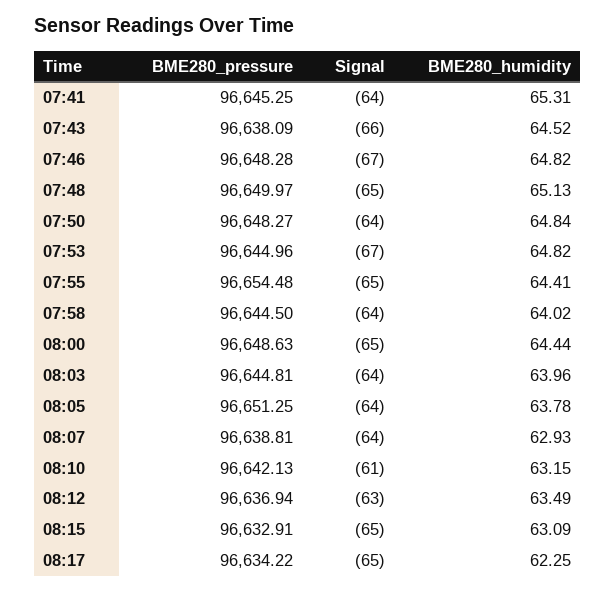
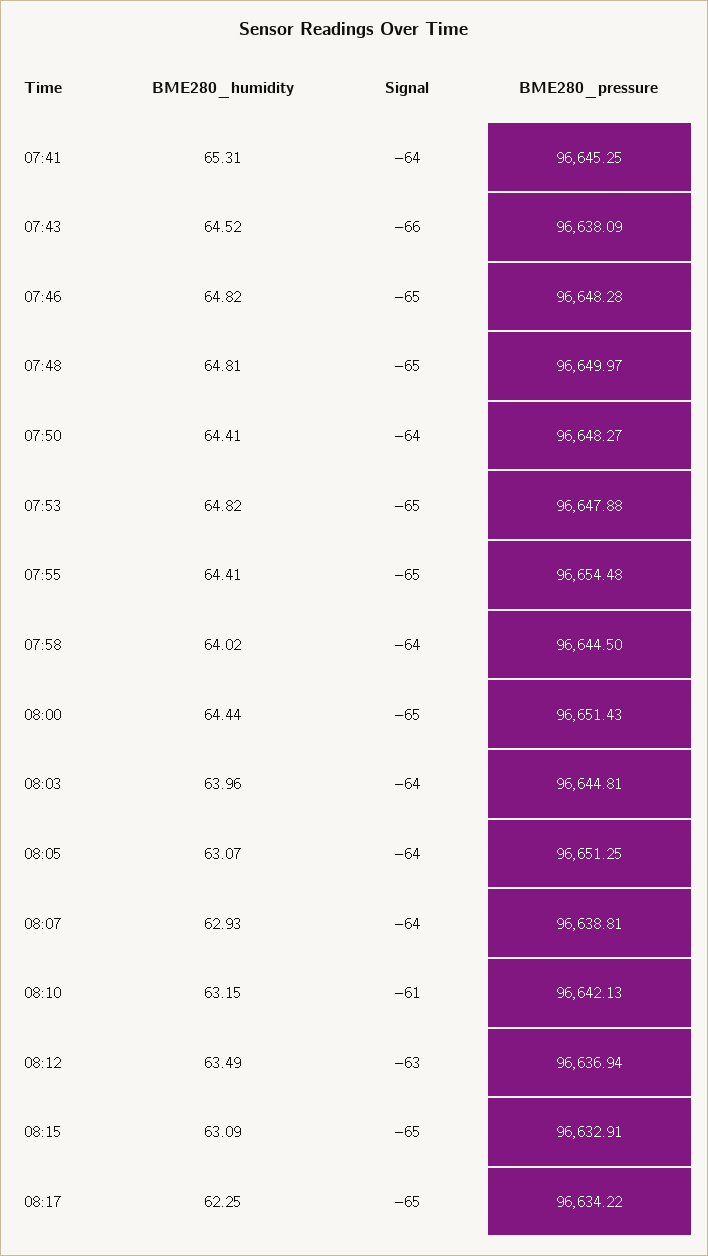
  {
    "BME280_pressure": {
      "07:41": 96645.25,
      "07:43": 96638.09,
      "07:46": 96648.28,
      "07:48": 96649.97,
      "07:50": 96648.27,
-     "07:53": 96644.96,
+     "07:53": 96647.88,
      "07:55": 96654.48,
      "07:58": 96644.5,
-     "08:00": 96648.63,
+     "08:00": 96651.43,
      "08:03": 96644.81,
      "08:05": 96651.25,
      "08:07": 96638.81,
      "08:10": 96642.13,
      "08:12": 96636.94,
      "08:15": 96632.91,
      "08:17": 96634.22
    },
    "Signal": {
      "07:41": -64,
      "07:43": -66,
-     "07:46": -67,
+     "07:46": -65,
      "07:48": -65,
      "07:50": -64,
-     "07:53": -67,
+     "07:53": -65,
      "07:55": -65,
      "07:58": -64,
      "08:00": -65,
      "08:03": -64,
      "08:05": -64,
      "08:07": -64,
      "08:10": -61,
      "08:12": -63,
      "08:15": -65,
      "08:17": -65
    },
    "BME280_humidity": {
      "07:41": 65.31,
      "07:43": 64.52,
      "07:46": 64.82,
-     "07:48": 65.13,
+     "07:48": 64.81,
-     "07:50": 64.84,
+     "07:50": 64.41,
      "07:53": 64.82,
      "07:55": 64.41,
      "07:58": 64.02,
      "08:00": 64.44,
      "08:03": 63.96,
-     "08:05": 63.78,
+     "08:05": 63.07,
      "08:07": 62.93,
      "08:10": 63.15,
      "08:12": 63.49,
      "08:15": 63.09,
      "08:17": 62.25
    }
  }

